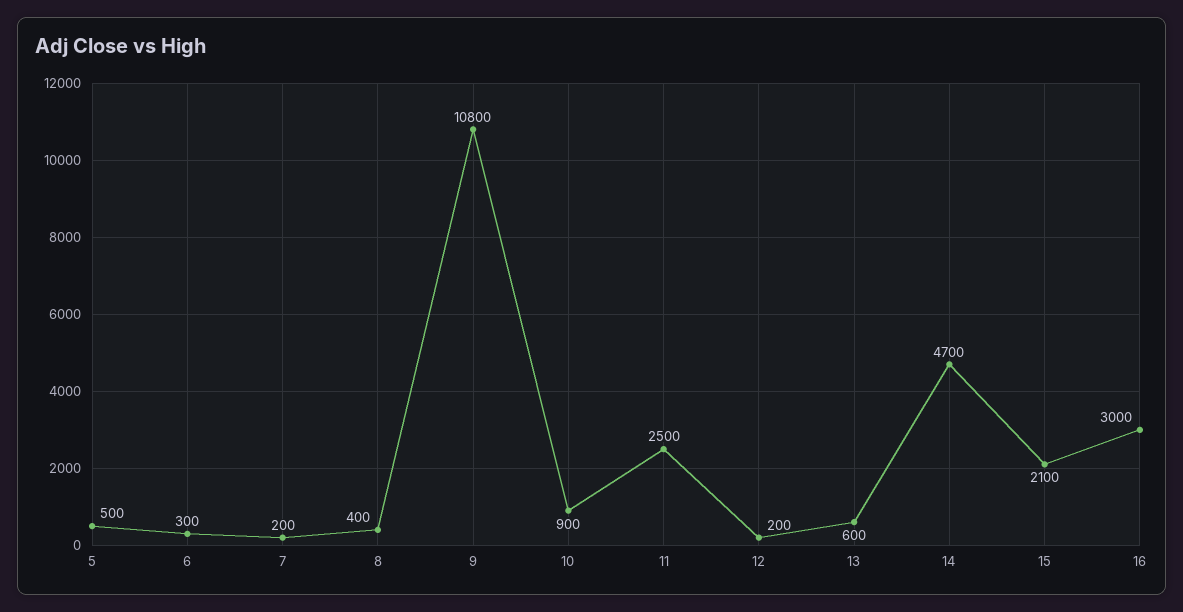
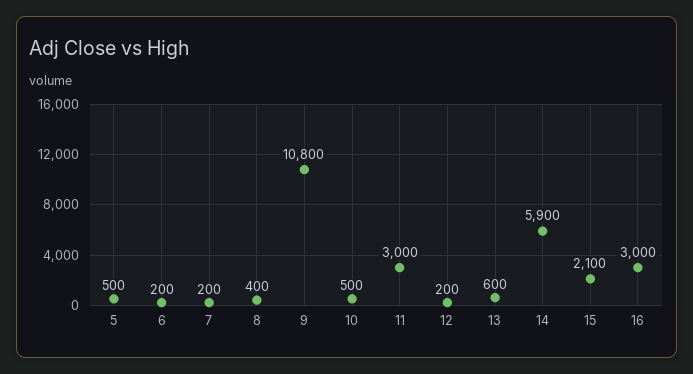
  {
    "5": 500,
-   "6": 300,
+   "6": 200,
    "7": 200,
    "8": 400,
    "9": 10800,
-   "10": 900,
+   "10": 500,
-   "11": 2500,
+   "11": 3000,
    "12": 200,
    "13": 600,
-   "14": 4700,
+   "14": 5900,
    "15": 2100,
    "16": 3000
  }

